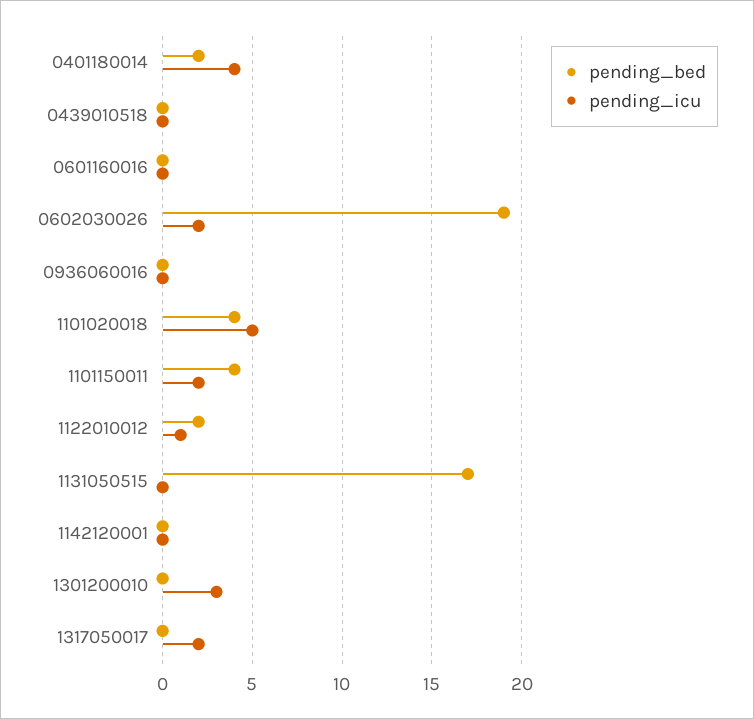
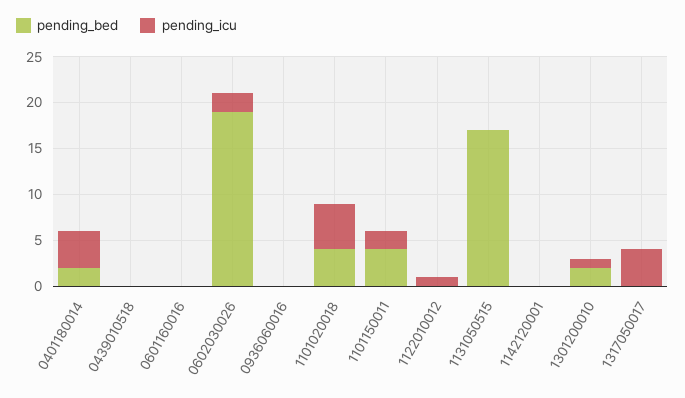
  {
    "pending_bed": {
      "0401180014": 2,
      "0439010518": 0,
      "0601160016": 0,
      "0602030026": 19,
      "0936060016": 0,
      "1101020018": 4,
      "1101150011": 4,
-     "1122010012": 2,
+     "1122010012": 0,
      "1131050515": 17,
      "1142120001": 0,
-     "1301200010": 0,
+     "1301200010": 2,
      "1317050017": 0
    },
    "pending_icu": {
      "0401180014": 4,
      "0439010518": 0,
      "0601160016": 0,
      "0602030026": 2,
      "0936060016": 0,
      "1101020018": 5,
      "1101150011": 2,
      "1122010012": 1,
      "1131050515": 0,
      "1142120001": 0,
-     "1301200010": 3,
+     "1301200010": 1,
-     "1317050017": 2
+     "1317050017": 4
    }
  }

